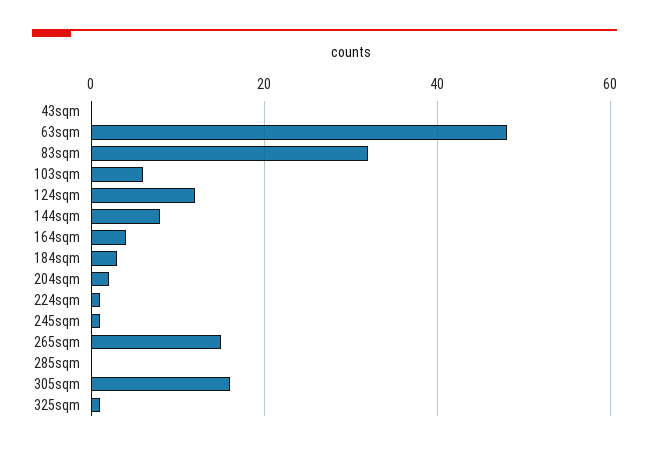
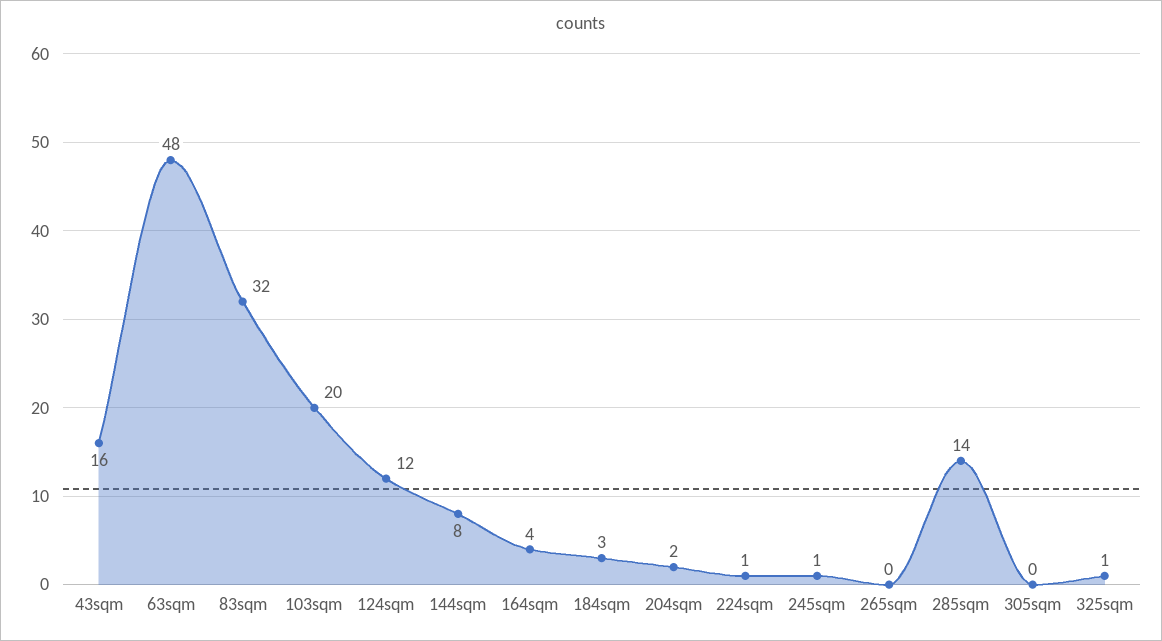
  {
-   "43sqm": 0,
+   "43sqm": 16,
    "63sqm": 48,
    "83sqm": 32,
-   "103sqm": 5,
+   "103sqm": 20,
    "124sqm": 12,
    "144sqm": 8,
    "164sqm": 4,
    "184sqm": 3,
    "204sqm": 2,
    "224sqm": 1,
    "245sqm": 1,
-   "265sqm": 15,
+   "265sqm": 0,
-   "285sqm": 0,
+   "285sqm": 14,
-   "305sqm": 15,
+   "305sqm": 0,
    "325sqm": 1
  }

